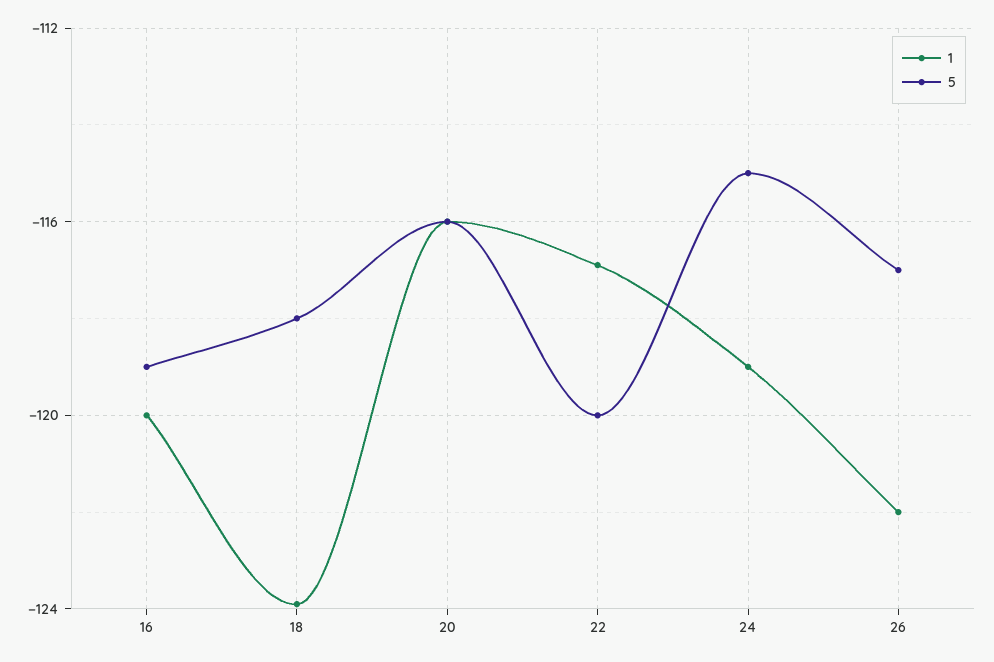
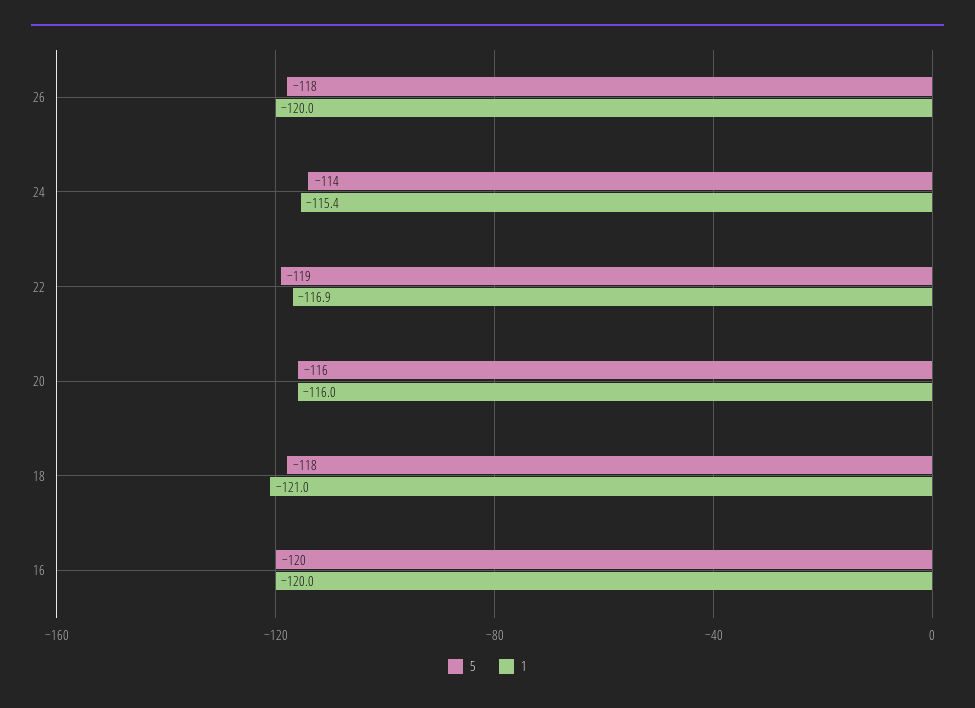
  {
    "1": {
      "16": -120,
-     "18": -124,
+     "18": -121,
      "20": -116,
      "22": -116.9,
-     "24": -119,
+     "24": -115.4,
-     "26": -122
+     "26": -120
    },
    "5": {
-     "16": -119,
+     "16": -120,
      "18": -118,
      "20": -116,
-     "22": -120,
+     "22": -119,
-     "24": -115,
+     "24": -114,
-     "26": -117
+     "26": -118
    }
  }

